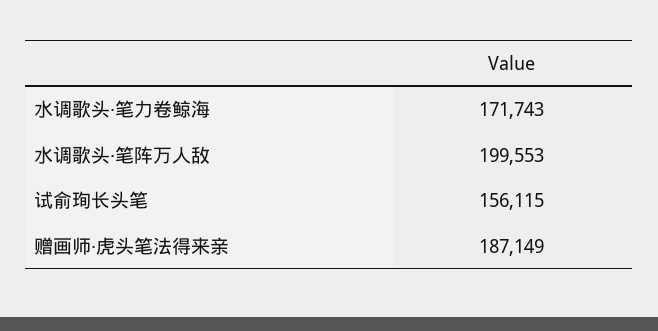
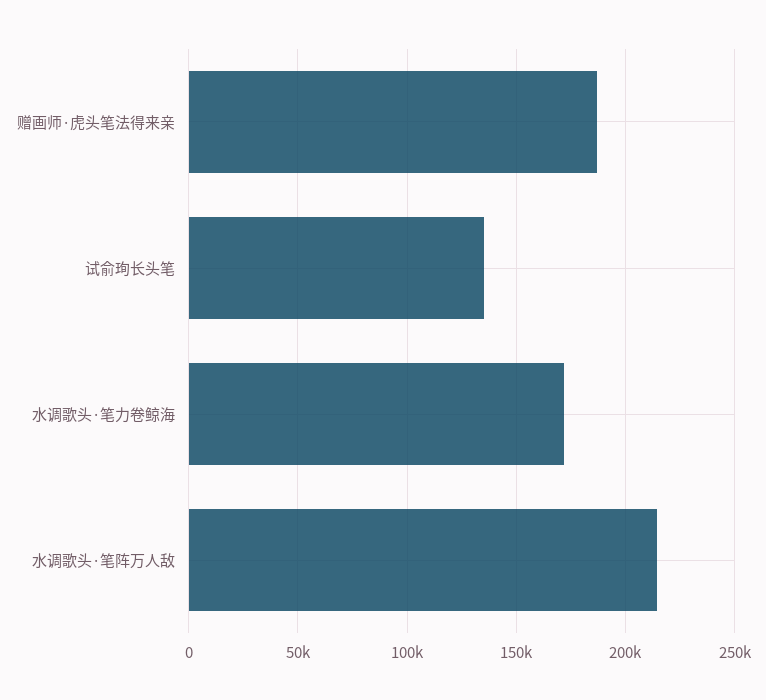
  {
    "水调歌头·笔力卷鲸海": 171743,
-   "水调歌头·笔阵万人敌": 199553,
+   "水调歌头·笔阵万人敌": 215000,
-   "试俞珣长头笔": 156115,
+   "试俞珣长头笔": 135000,
    "赠画师·虎头笔法得来亲": 187149
  }

